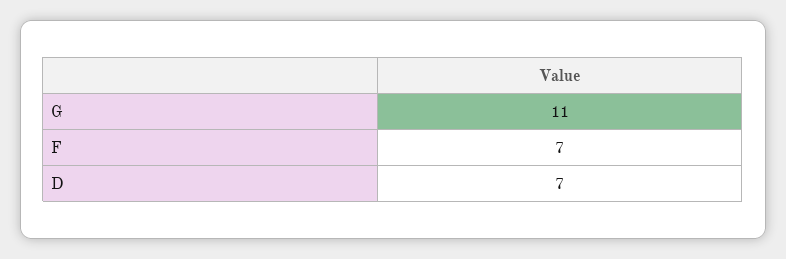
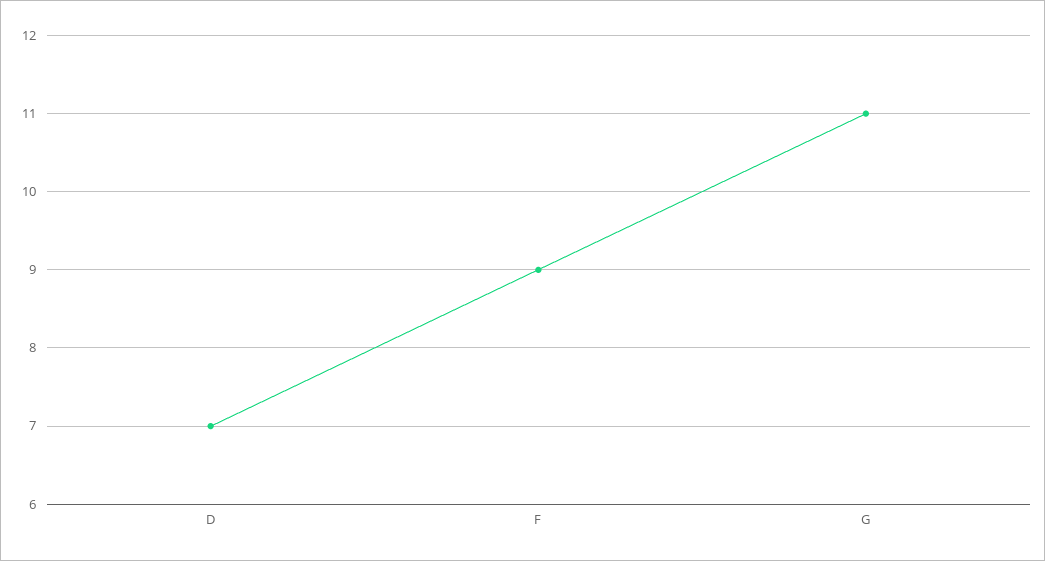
  {
    "G": 11,
-   "F": 7,
+   "F": 9,
    "D": 7
  }

